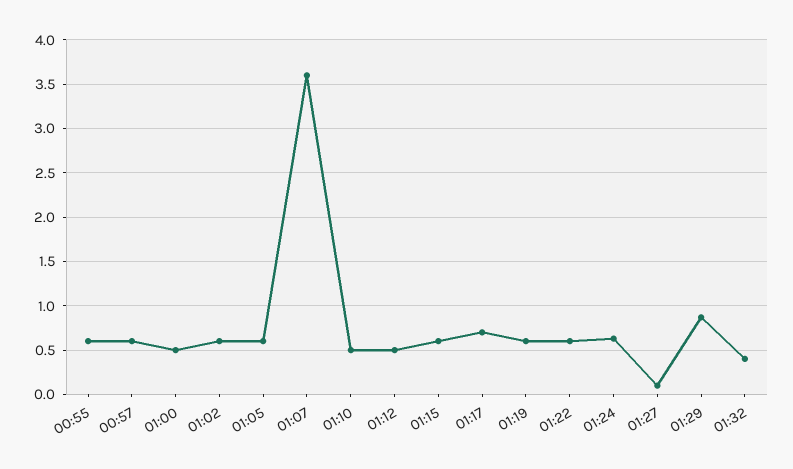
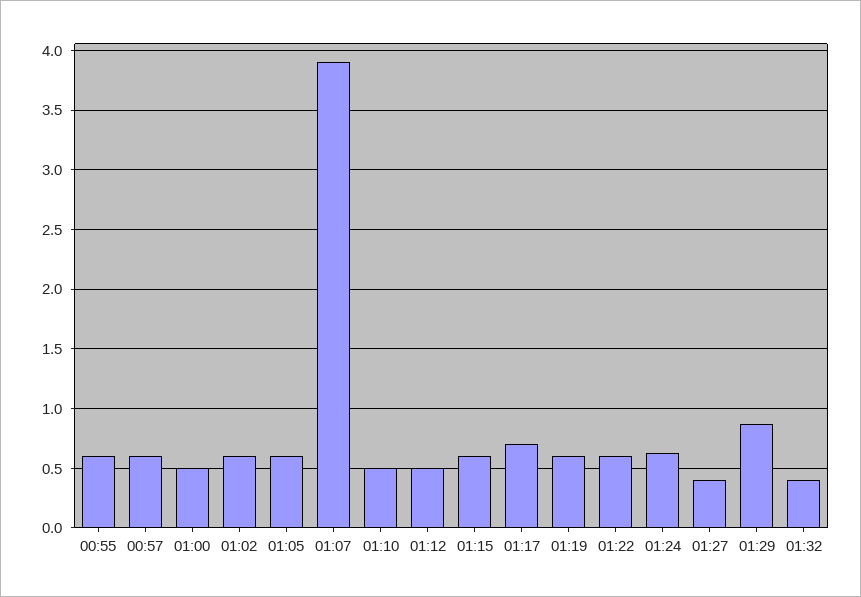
  {
    "00:55": 0.6,
    "00:57": 0.6,
    "01:00": 0.5,
    "01:02": 0.6,
    "01:05": 0.6,
-   "01:07": 3.6,
+   "01:07": 3.9,
    "01:10": 0.5,
    "01:12": 0.5,
    "01:15": 0.6,
    "01:17": 0.7,
    "01:19": 0.6,
    "01:22": 0.6,
    "01:24": 0.6,
-   "01:27": 0.1,
+   "01:27": 0.4,
    "01:29": 0.9,
    "01:32": 0.4
  }

